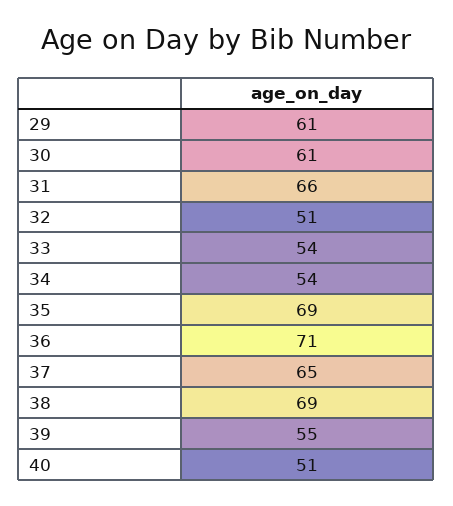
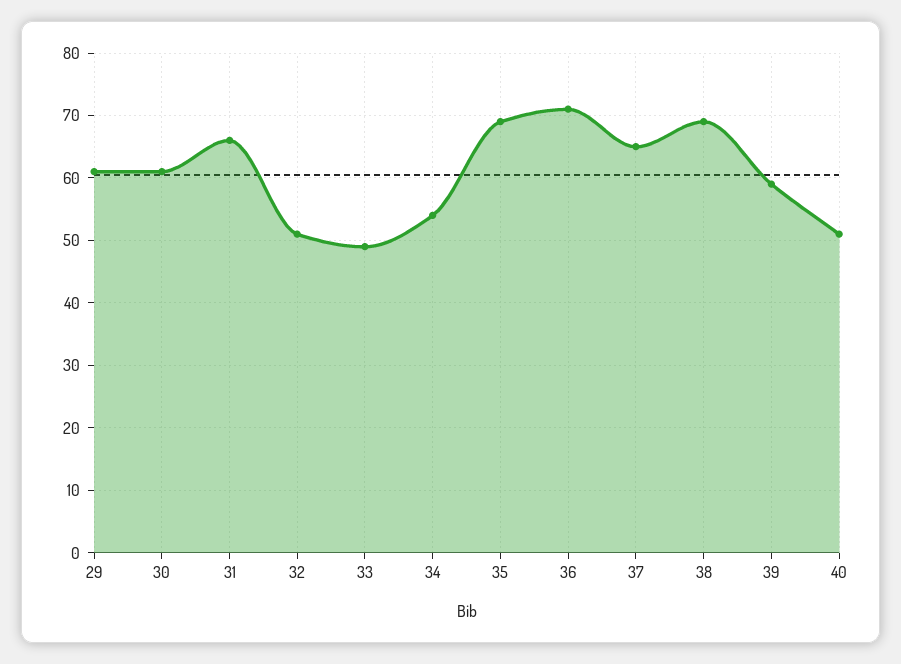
  {
    "29": 61,
    "30": 61,
    "31": 66,
    "32": 51,
-   "33": 54,
+   "33": 49,
    "34": 54,
    "35": 69,
    "36": 71,
    "37": 65,
    "38": 69,
-   "39": 55,
+   "39": 59,
    "40": 51
  }

